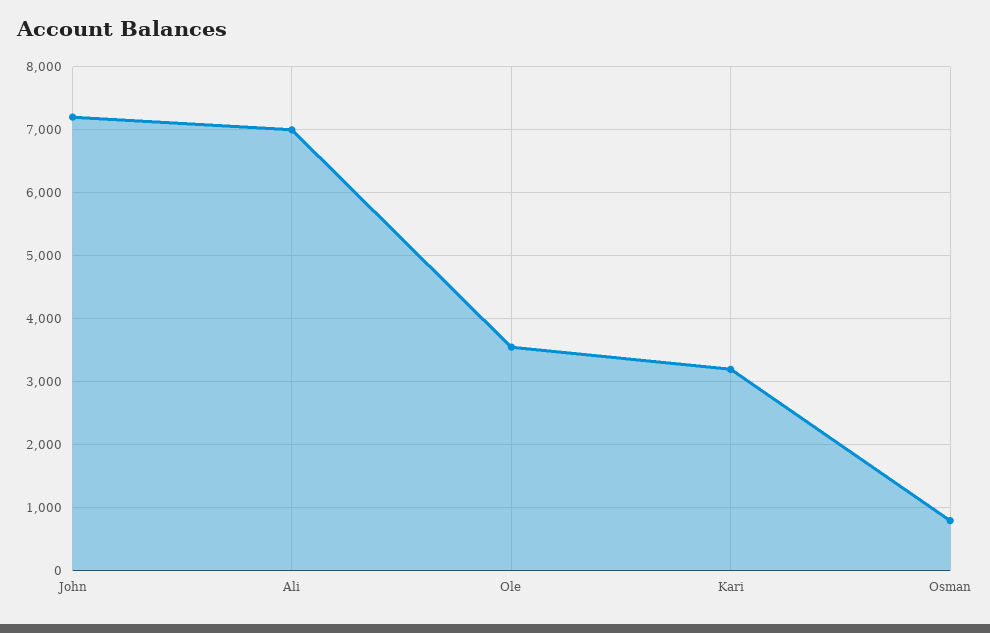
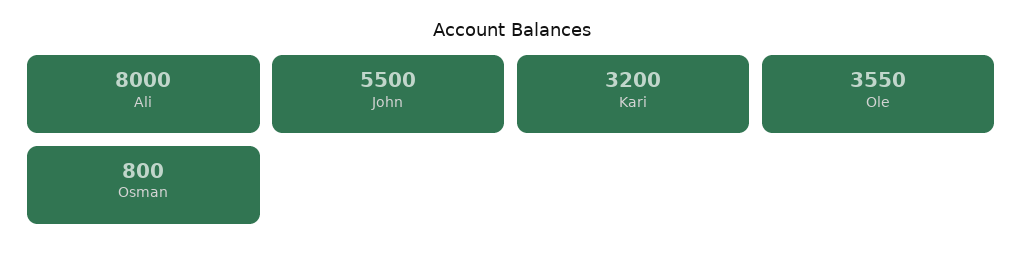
  {
-   "John": 7200,
+   "John": 5500,
-   "Ali": 7000,
+   "Ali": 8000,
    "Ole": 3550,
    "Kari": 3200,
    "Osman": 800
  }

